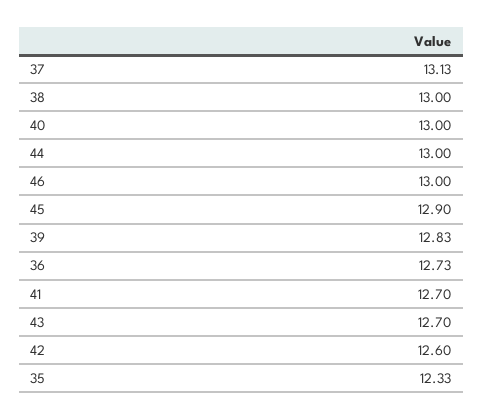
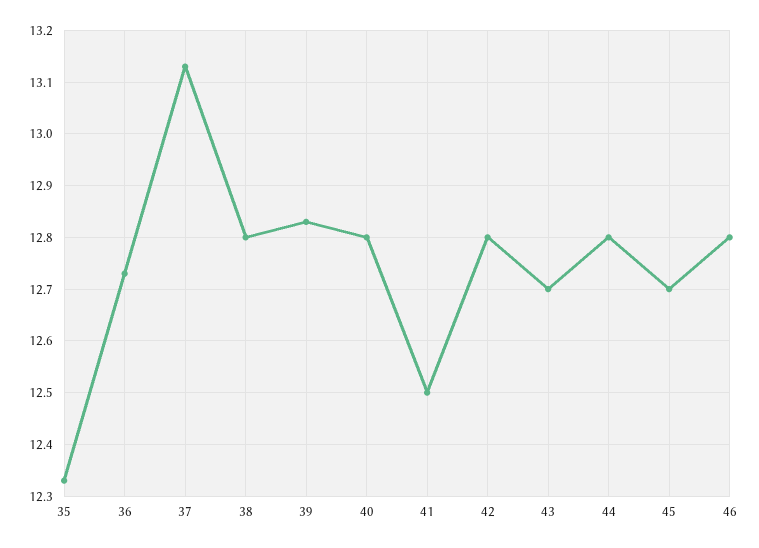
  {
    "37": 13.13,
-   "38": 13,
+   "38": 12.8,
-   "40": 13,
+   "40": 12.8,
-   "44": 13,
+   "44": 12.8,
-   "46": 13,
+   "46": 12.8,
-   "45": 12.9,
+   "45": 12.7,
    "39": 12.83,
    "36": 12.73,
-   "41": 12.7,
+   "41": 12.5,
    "43": 12.7,
-   "42": 12.6,
+   "42": 12.8,
    "35": 12.33
  }

